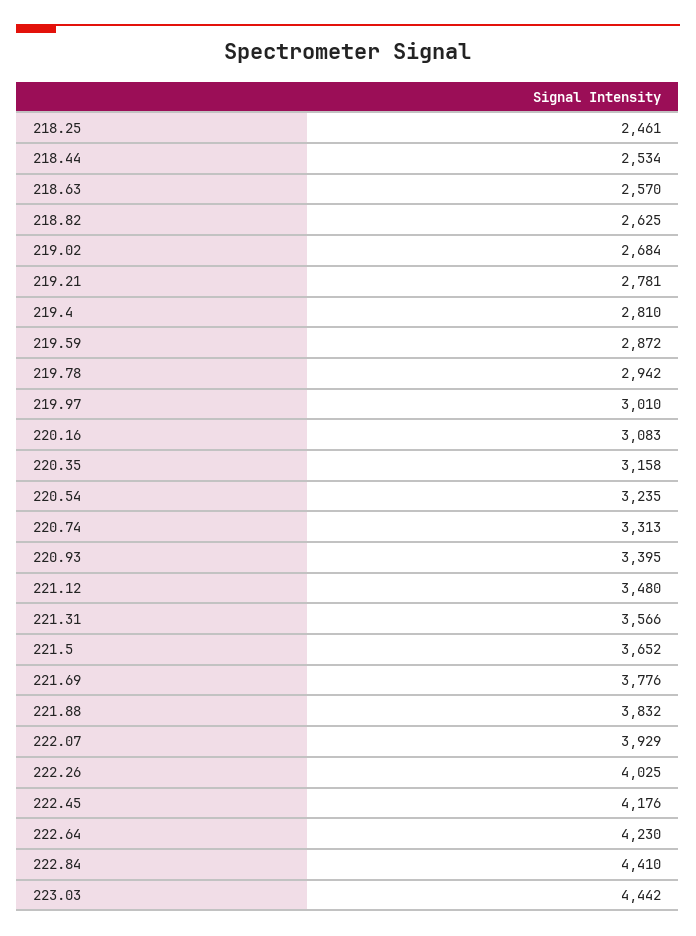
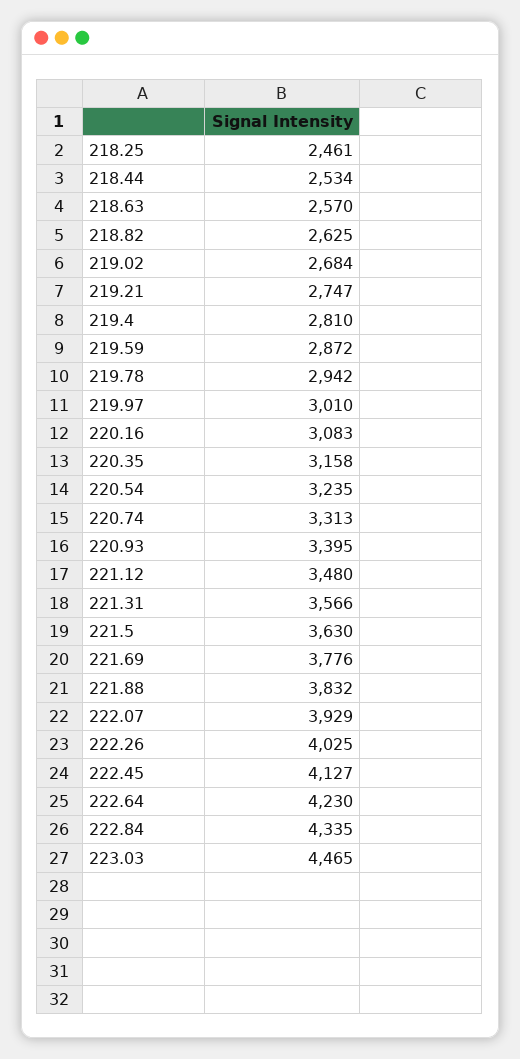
  {
    "218.25": 2461,
    "218.44": 2534,
    "218.63": 2570,
    "218.82": 2625,
    "219.02": 2684,
-   "219.21": 2781,
+   "219.21": 2747,
    "219.4": 2810,
    "219.59": 2872,
    "219.78": 2942,
    "219.97": 3010,
    "220.16": 3083,
    "220.35": 3158,
    "220.54": 3235,
    "220.74": 3313,
    "220.93": 3395,
    "221.12": 3480,
    "221.31": 3566,
-   "221.5": 3652,
+   "221.5": 3630,
    "221.69": 3776,
    "221.88": 3832,
    "222.07": 3929,
    "222.26": 4025,
-   "222.45": 4176,
+   "222.45": 4127,
    "222.64": 4230,
-   "222.84": 4410,
+   "222.84": 4335,
-   "223.03": 4442
+   "223.03": 4465
  }

